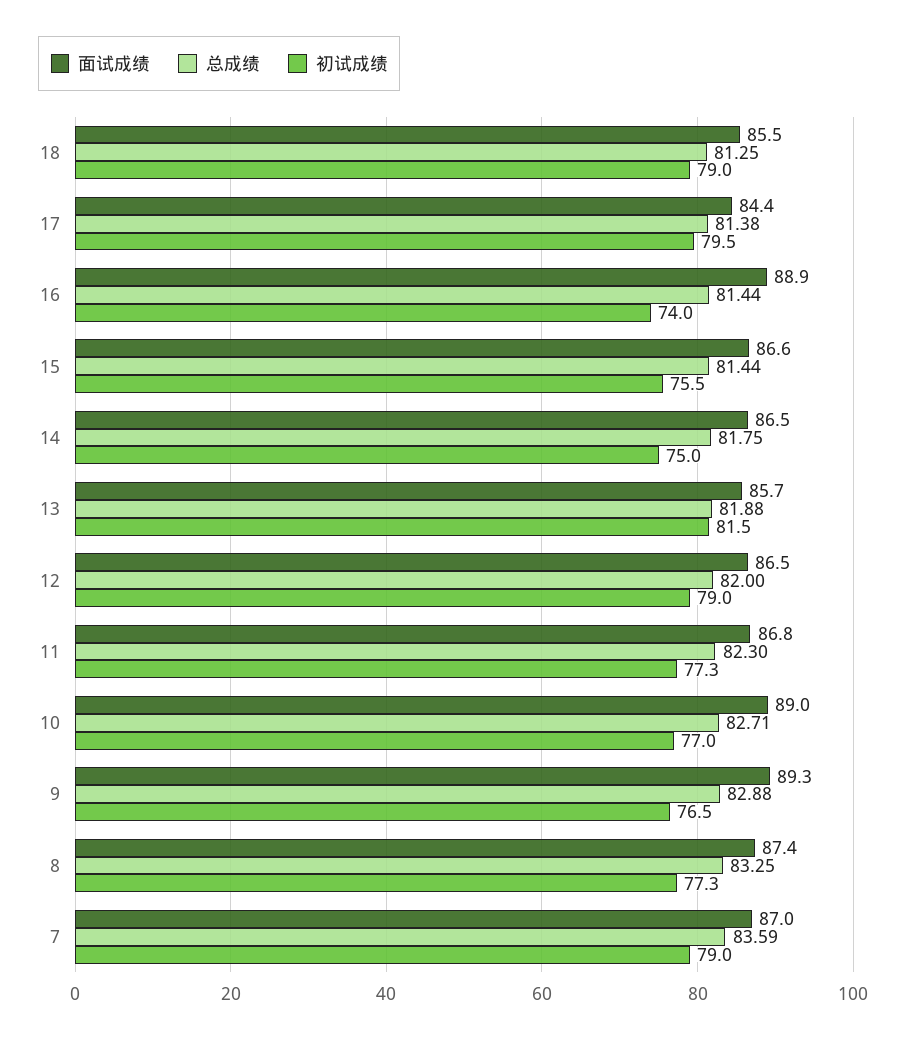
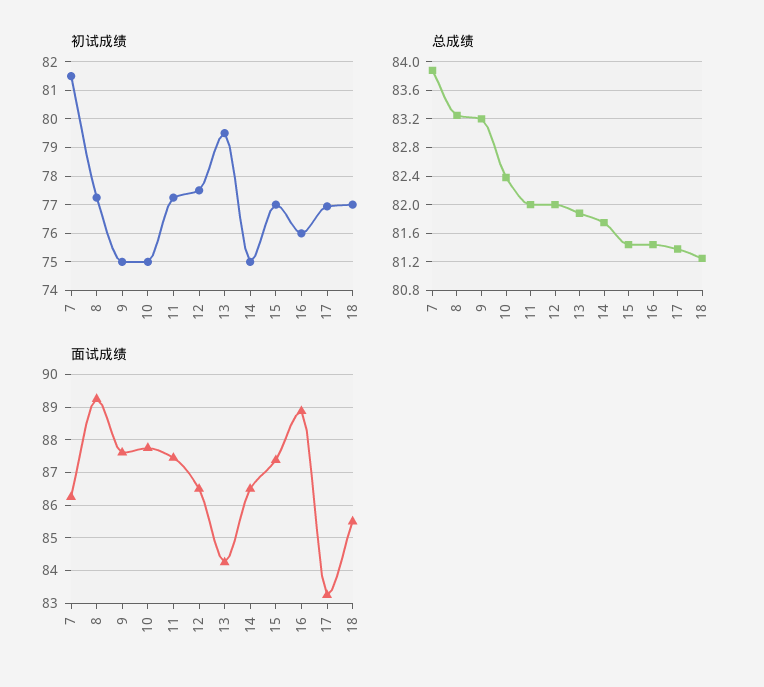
  {
    "面试成绩": {
      "18": 85.5,
-     "17": 84.4,
+     "17": 83.2,
      "16": 88.9,
-     "15": 86.6,
+     "15": 87.4,
      "14": 86.5,
-     "13": 85.7,
+     "13": 84.2,
      "12": 86.5,
-     "11": 86.8,
+     "11": 87.4,
-     "10": 89,
+     "10": 87.8,
-     "9": 89.3,
+     "9": 87.6,
-     "8": 87.4,
+     "8": 89.2,
-     "7": 87
+     "7": 86.2
    },
    "总成绩": {
      "18": 81.25,
      "17": 81.38,
      "16": 81.44,
      "15": 81.44,
      "14": 81.75,
      "13": 81.88,
      "12": 82,
-     "11": 82.3,
+     "11": 82,
-     "10": 82.71,
+     "10": 82.4,
-     "9": 82.88,
+     "9": 83.2,
      "8": 83.25,
-     "7": 83.59
+     "7": 83.9
    },
    "初试成绩": {
-     "18": 79,
+     "18": 77,
-     "17": 79.5,
+     "17": 77,
-     "16": 74,
+     "16": 76,
-     "15": 75.5,
+     "15": 77,
      "14": 75,
-     "13": 81.5,
+     "13": 79.5,
-     "12": 79,
+     "12": 77.5,
      "11": 77.3,
-     "10": 77,
+     "10": 75,
-     "9": 76.5,
+     "9": 75,
      "8": 77.3,
-     "7": 79
+     "7": 81.5
    }
  }

